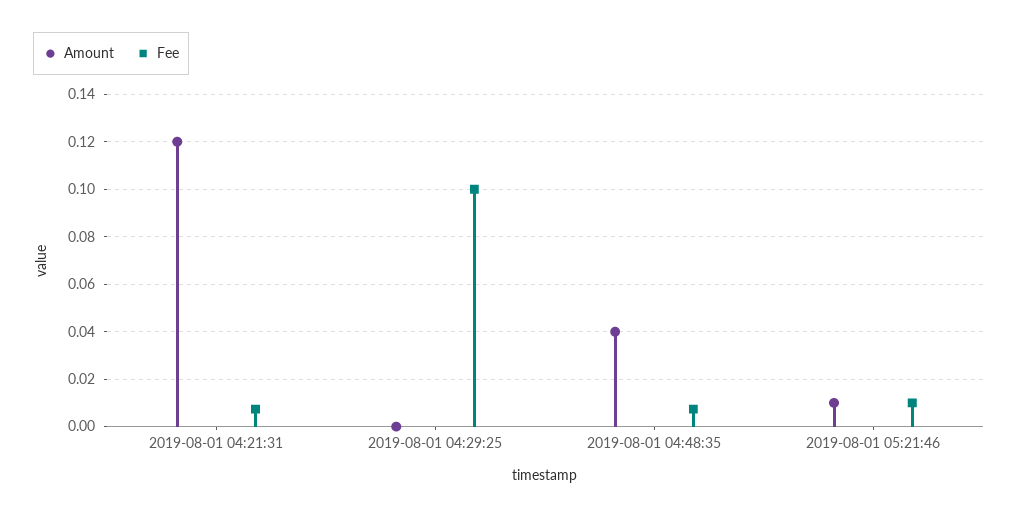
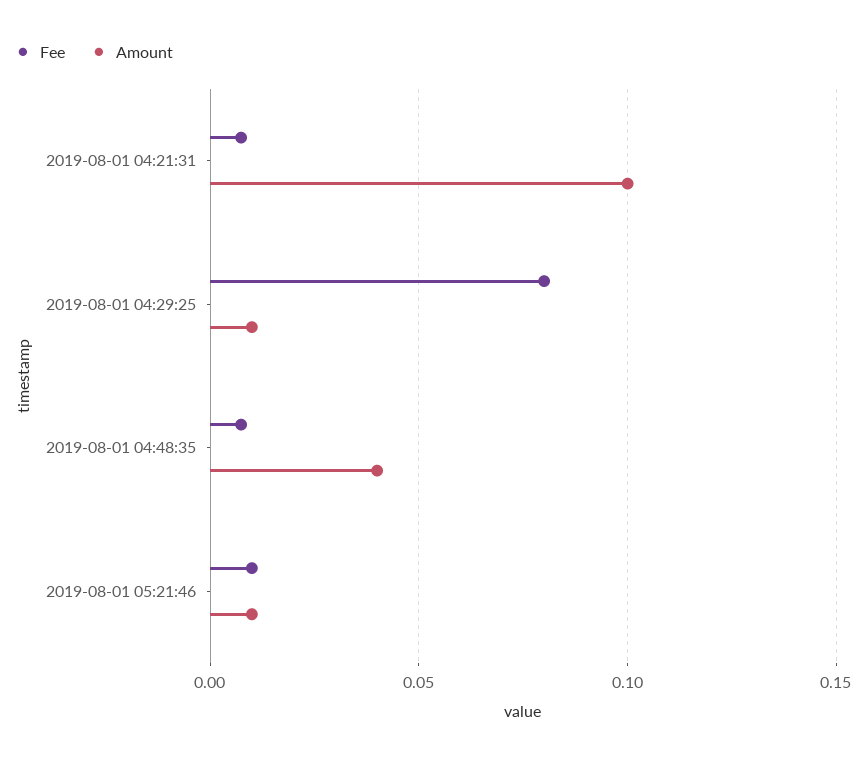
  {
    "Amount": {
-     "2019-08-01 04:21:31": 0.12,
+     "2019-08-01 04:21:31": 0.1,
-     "2019-08-01 04:29:25": 0,
+     "2019-08-01 04:29:25": 0.01,
      "2019-08-01 04:48:35": 0.04,
      "2019-08-01 05:21:46": 0.01
    },
    "Fee": {
      "2019-08-01 04:21:31": 0.005,
-     "2019-08-01 04:29:25": 0.1,
+     "2019-08-01 04:29:25": 0.08,
      "2019-08-01 04:48:35": 0.005,
      "2019-08-01 05:21:46": 0.01
    }
  }

